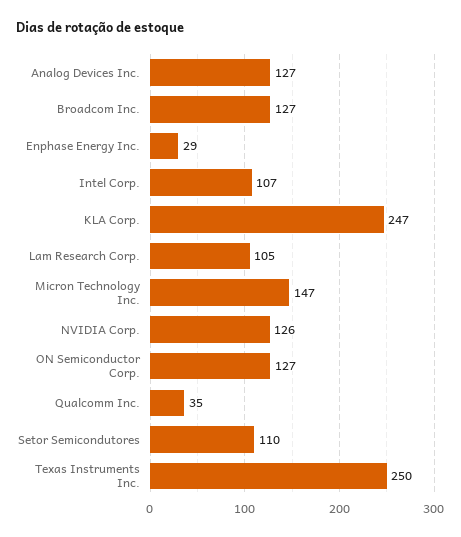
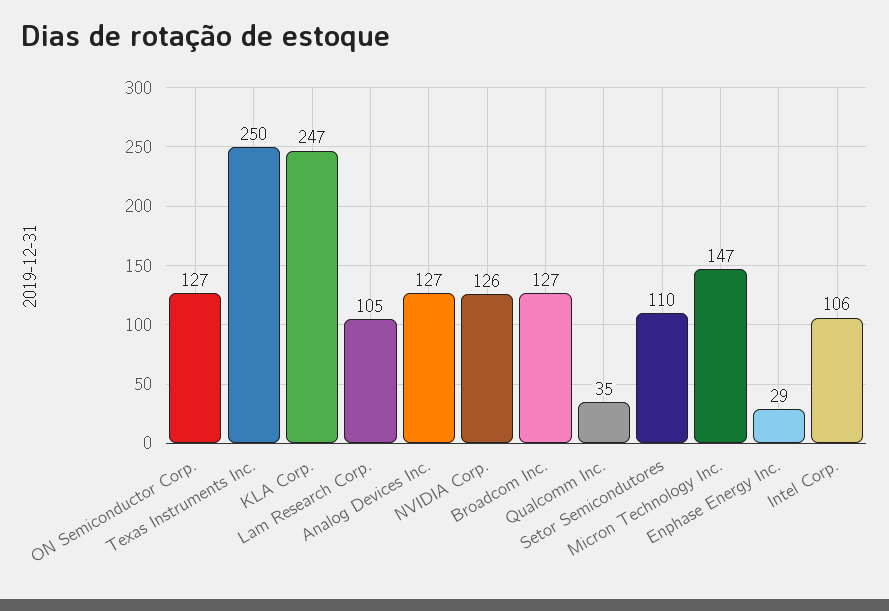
  {
    "Analog Devices Inc.": 127,
    "Broadcom Inc.": 127,
    "Enphase Energy Inc.": 29,
-   "Intel Corp.": 107,
+   "Intel Corp.": 106,
    "KLA Corp.": 247,
    "Lam Research Corp.": 105,
    "Micron Technology Inc.": 147,
    "NVIDIA Corp.": 126,
    "ON Semiconductor Corp.": 127,
    "Qualcomm Inc.": 35,
    "Setor Semicondutores": 110,
    "Texas Instruments Inc.": 250
  }

